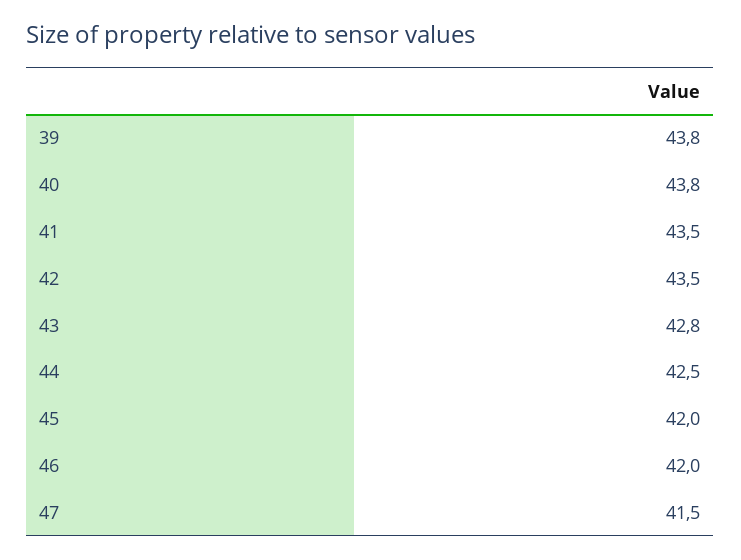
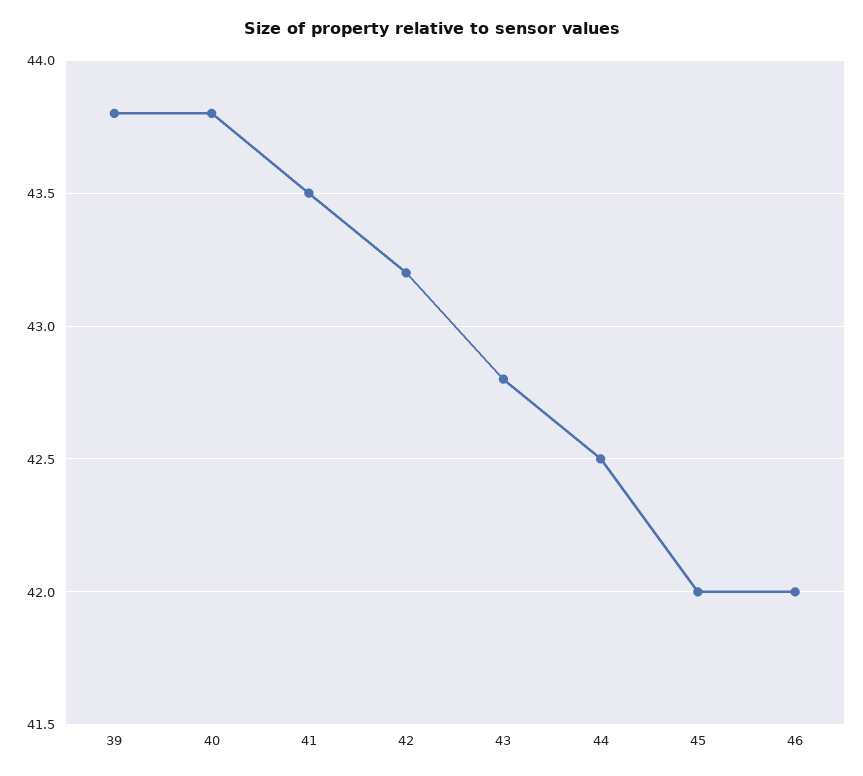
  {
    "39": 43.8,
    "40": 43.8,
    "41": 43.5,
-   "42": 43.5,
+   "42": 43.2,
    "43": 42.8,
    "44": 42.5,
    "45": 42,
-   "46": 42,
+   "46": 42
-   "47": 41.5
  }

